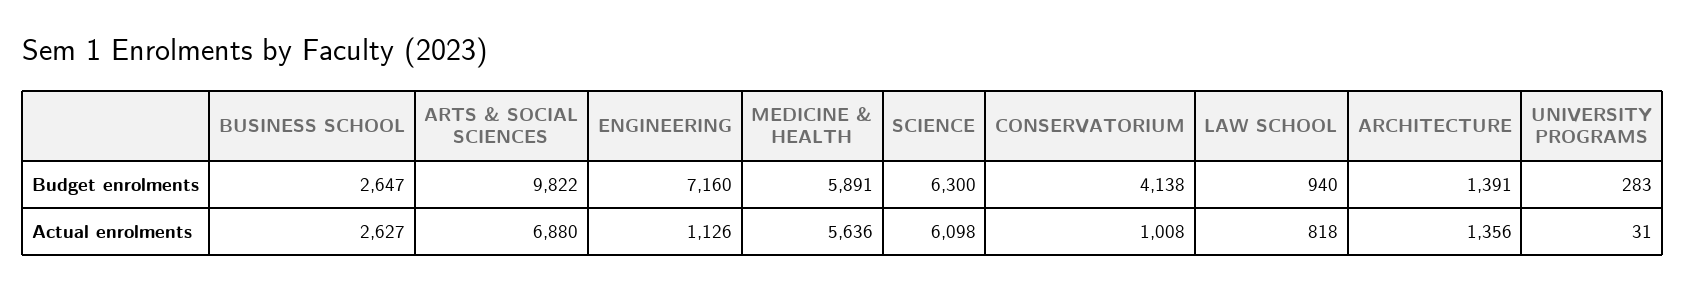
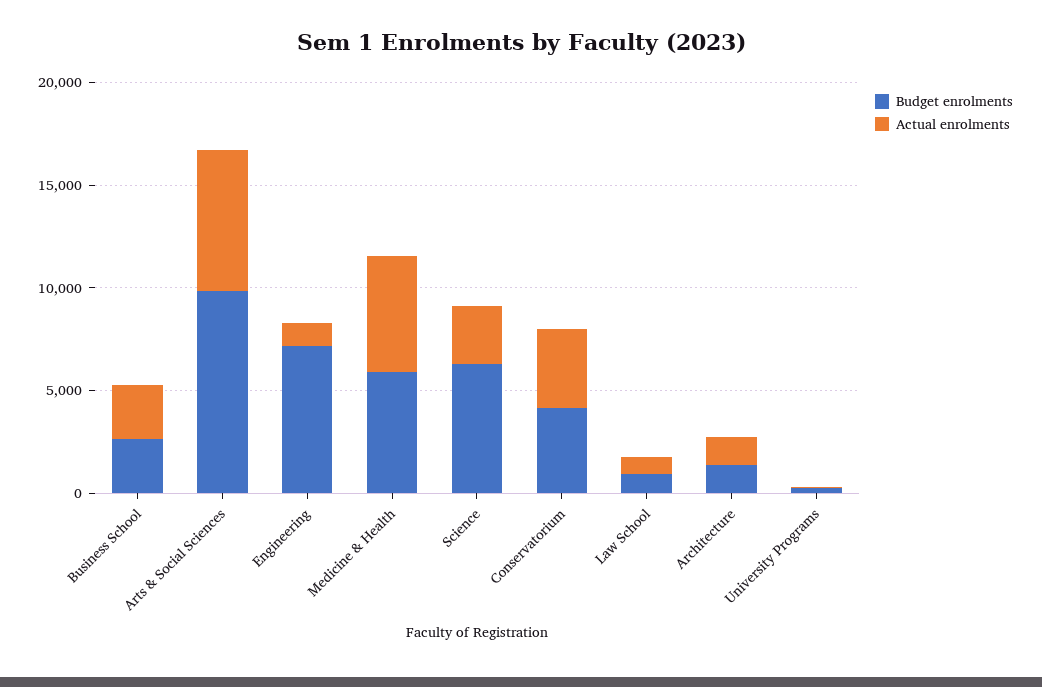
  {
    "Budget enrolments": {
      "BUSINESS SCHOOL": 2647,
      "ARTS & SOCIAL SCIENCES": 9822,
      "ENGINEERING": 7160,
      "MEDICINE & HEALTH": 5891,
      "SCIENCE": 6300,
      "CONSERVATORIUM": 4138,
      "LAW SCHOOL": 940,
      "ARCHITECTURE": 1391,
      "UNIVERSITY PROGRAMS": 283
    },
    "Actual enrolments": {
      "BUSINESS SCHOOL": 2627,
      "ARTS & SOCIAL SCIENCES": 6880,
      "ENGINEERING": 1126,
      "MEDICINE & HEALTH": 5636,
-     "SCIENCE": 6098,
+     "SCIENCE": 3000,
-     "CONSERVATORIUM": 1008,
+     "CONSERVATORIUM": 4000,
      "LAW SCHOOL": 818,
      "ARCHITECTURE": 1356,
      "UNIVERSITY PROGRAMS": 31
    }
  }

